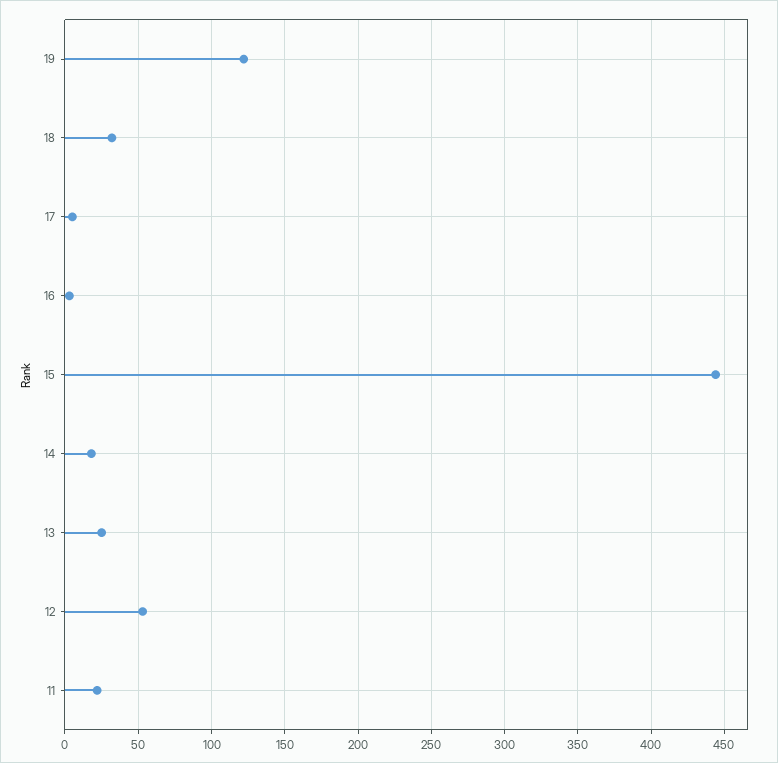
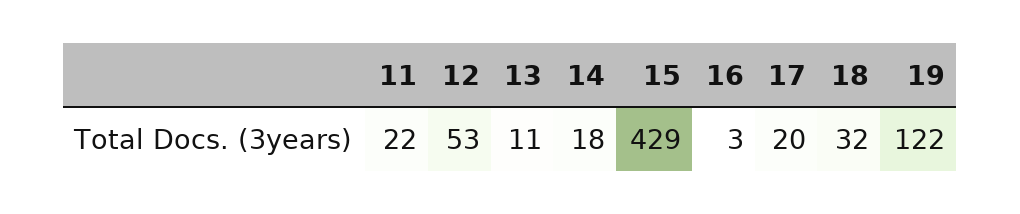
  {
    "19": 122,
    "18": 32,
-   "17": 5,
+   "17": 20,
    "16": 3,
-   "15": 445,
+   "15": 429,
    "14": 18,
-   "13": 25,
+   "13": 11,
    "12": 53,
    "11": 22
  }

